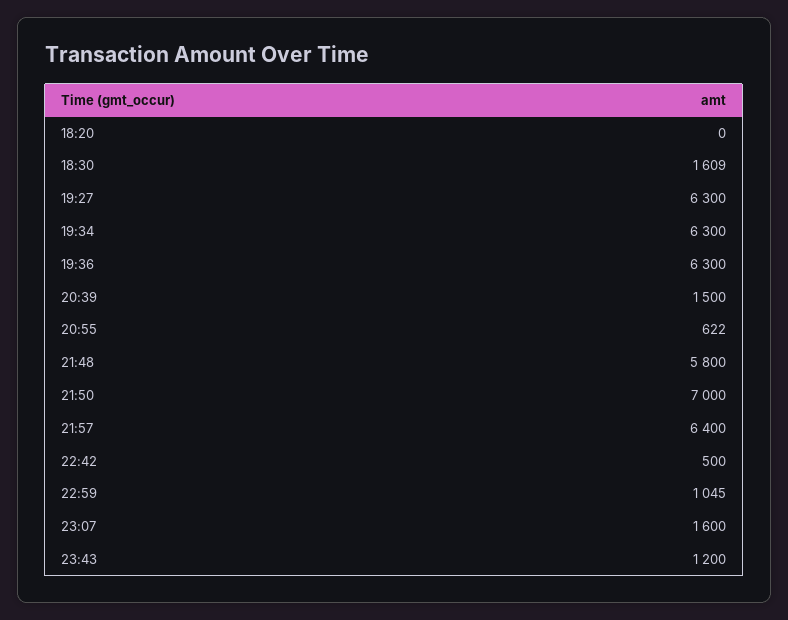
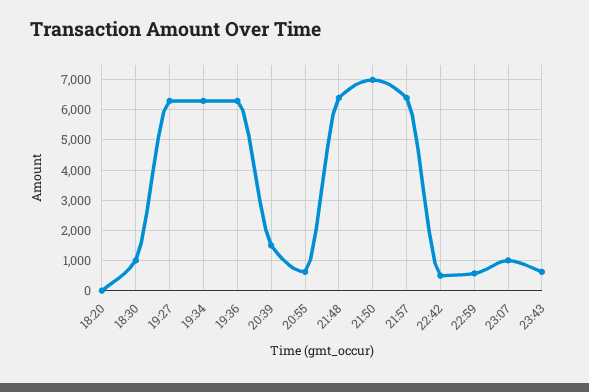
  {
    "18:20": 0,
-   "18:30": 1609,
+   "18:30": 1000,
    "19:27": 6300,
    "19:34": 6300,
    "19:36": 6300,
    "20:39": 1500,
    "20:55": 622,
-   "21:48": 5800,
+   "21:48": 6400,
    "21:50": 7000,
    "21:57": 6400,
    "22:42": 500,
-   "22:59": 1045,
+   "22:59": 600,
-   "23:07": 1600,
+   "23:07": 1000,
-   "23:43": 1200
+   "23:43": 600
  }

